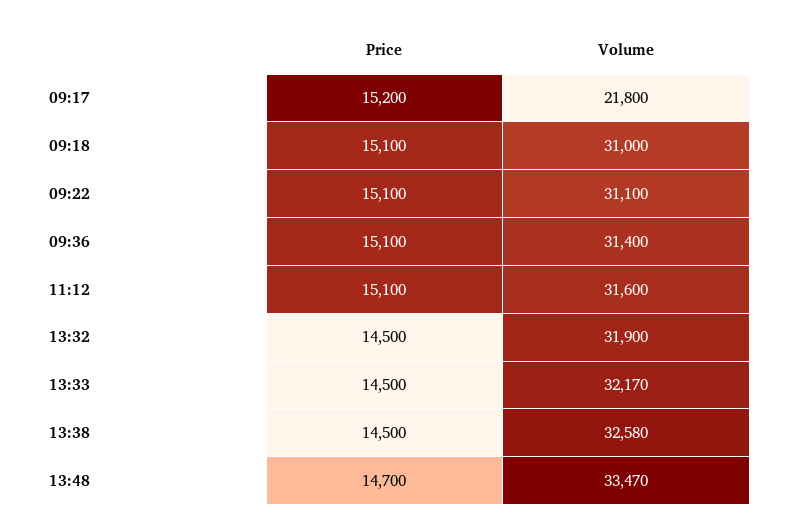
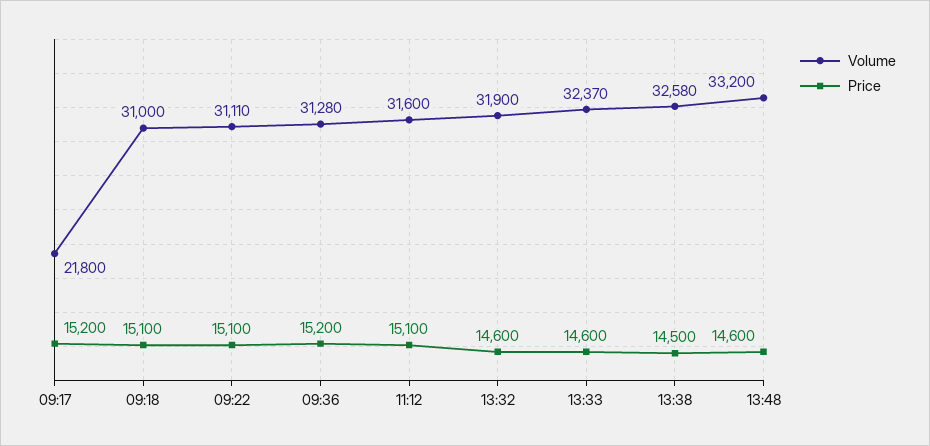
  {
    "Price": {
      "09:17": 15200,
      "09:18": 15100,
      "09:22": 15100,
-     "09:36": 15100,
+     "09:36": 15200,
      "11:12": 15100,
-     "13:32": 14500,
+     "13:32": 14600,
-     "13:33": 14500,
+     "13:33": 14600,
      "13:38": 14500,
-     "13:48": 14700
+     "13:48": 14600
    },
    "Volume": {
      "09:17": 21800,
      "09:18": 31000,
-     "09:22": 31100,
+     "09:22": 31110,
-     "09:36": 31400,
+     "09:36": 31280,
      "11:12": 31600,
      "13:32": 31900,
-     "13:33": 32170,
+     "13:33": 32370,
      "13:38": 32580,
-     "13:48": 33470
+     "13:48": 33200
    }
  }

